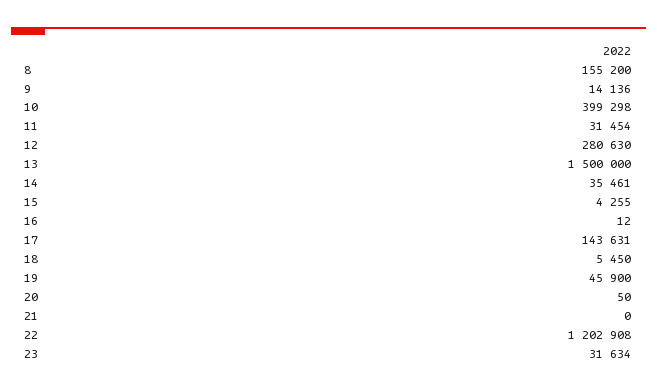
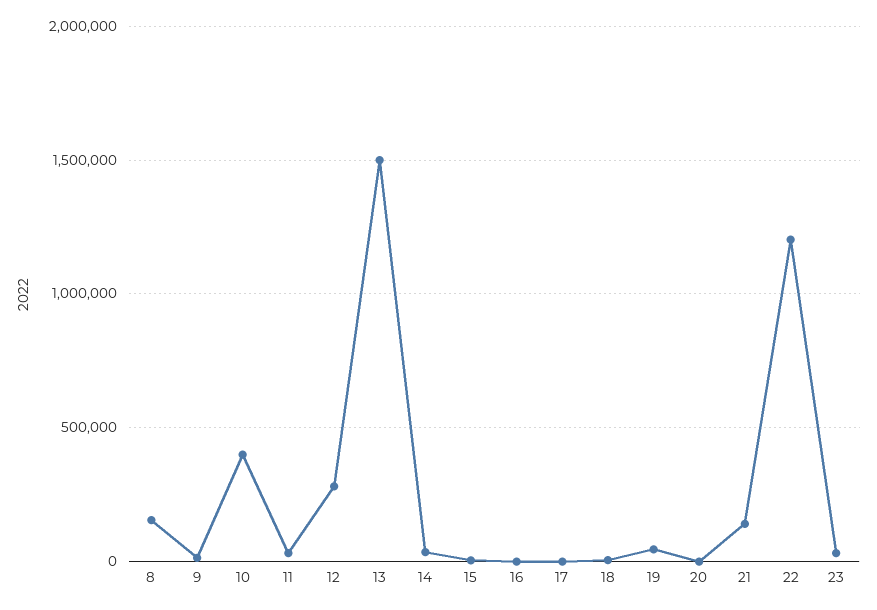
  {
    "8": 155200,
    "9": 14136,
    "10": 399298,
    "11": 31454,
    "12": 280630,
    "13": 1500000,
    "14": 35461,
    "15": 4255,
    "16": 12,
-   "17": 143631,
+   "17": 0,
    "18": 5450,
    "19": 45900,
    "20": 50,
-   "21": 0,
+   "21": 150000,
    "22": 1202908,
    "23": 31634
  }

